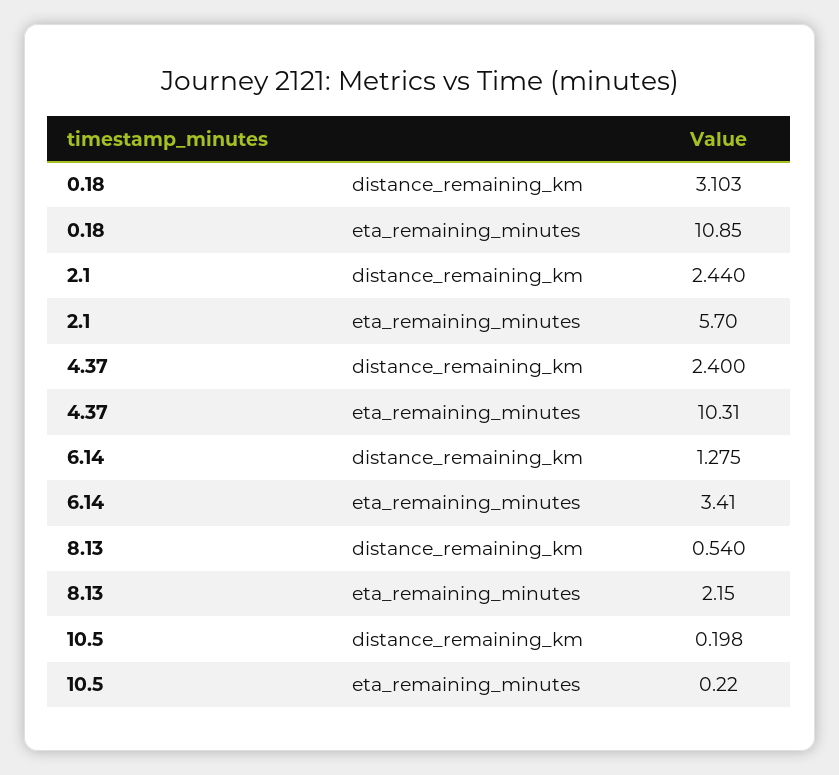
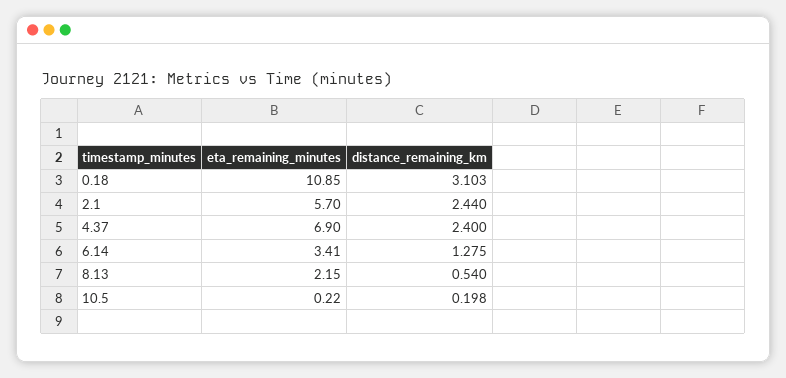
  {
    "0.18": {
      "distance_remaining_km": 3.103,
      "eta_remaining_minutes": 10.85
    },
    "2.1": {
      "distance_remaining_km": 2.44,
      "eta_remaining_minutes": 5.7
    },
    "4.37": {
      "distance_remaining_km": 2.4,
-     "eta_remaining_minutes": 10.31
+     "eta_remaining_minutes": 6.9
    },
    "6.14": {
      "distance_remaining_km": 1.275,
      "eta_remaining_minutes": 3.41
    },
    "8.13": {
      "distance_remaining_km": 0.54,
      "eta_remaining_minutes": 2.15
    },
    "10.5": {
      "distance_remaining_km": 0.198,
      "eta_remaining_minutes": 0.22
    }
  }

